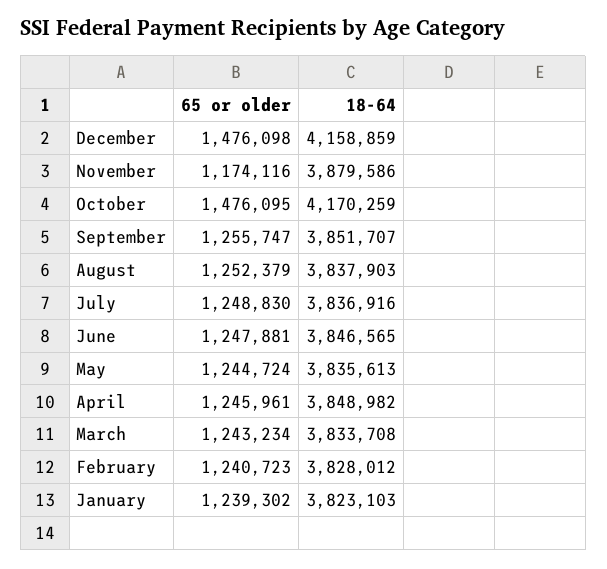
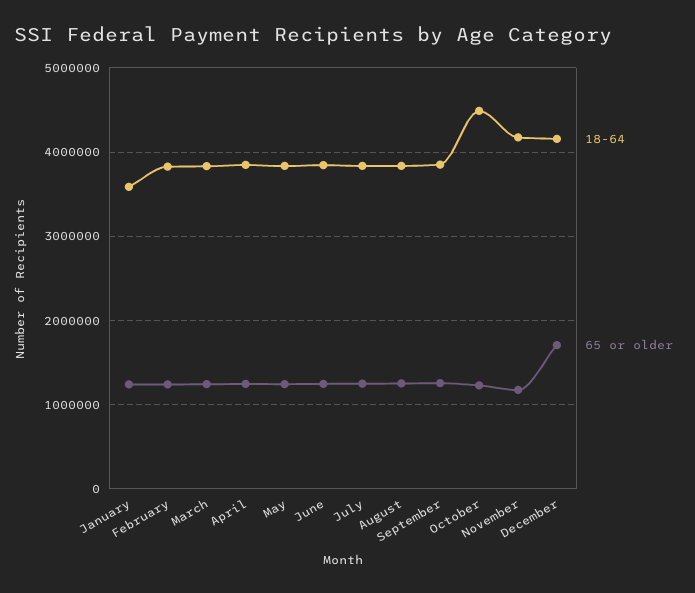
  {
    "65 or older": {
-     "December": 1476098,
+     "December": 1700000,
      "November": 1174116,
-     "October": 1476095,
+     "October": 1200000,
      "September": 1255747,
      "August": 1252379,
      "July": 1248830,
      "June": 1247881,
      "May": 1244724,
      "April": 1245961,
      "March": 1243234,
      "February": 1240723,
      "January": 1239302
    },
    "18-64": {
      "December": 4158859,
-     "November": 3879586,
+     "November": 4200000,
-     "October": 4170259,
+     "October": 4500000,
      "September": 3851707,
      "August": 3837903,
      "July": 3836916,
      "June": 3846565,
      "May": 3835613,
      "April": 3848982,
      "March": 3833708,
      "February": 3828012,
-     "January": 3823103
+     "January": 3600000
    }
  }

